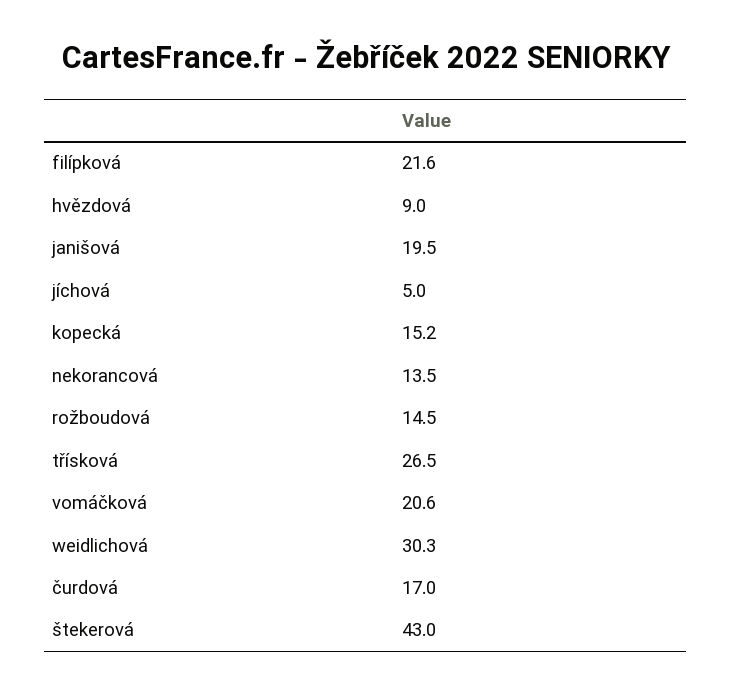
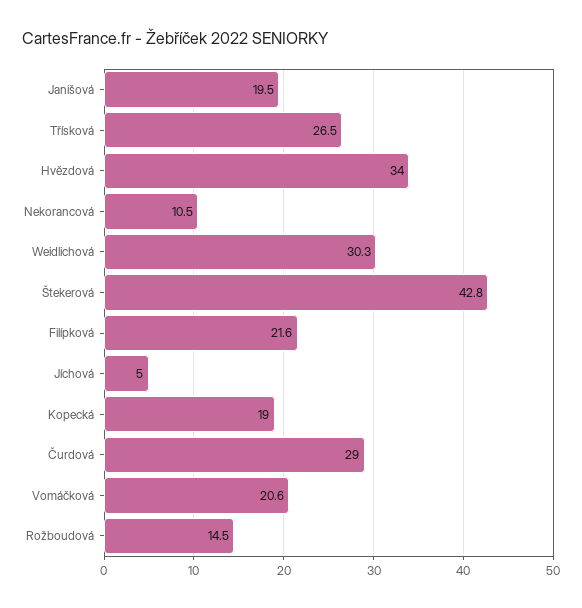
  {
    "filípková": 21.6,
-   "hvězdová": 9,
+   "hvězdová": 34,
    "janišová": 19.5,
    "jíchová": 5,
-   "kopecká": 15.2,
+   "kopecká": 19,
-   "nekorancová": 13.5,
+   "nekorancová": 10.5,
    "rožboudová": 14.5,
    "třísková": 26.5,
    "vomáčková": 20.6,
    "weidlichová": 30.3,
-   "čurdová": 17,
+   "čurdová": 29,
-   "štekerová": 43
+   "štekerová": 42.8
  }

